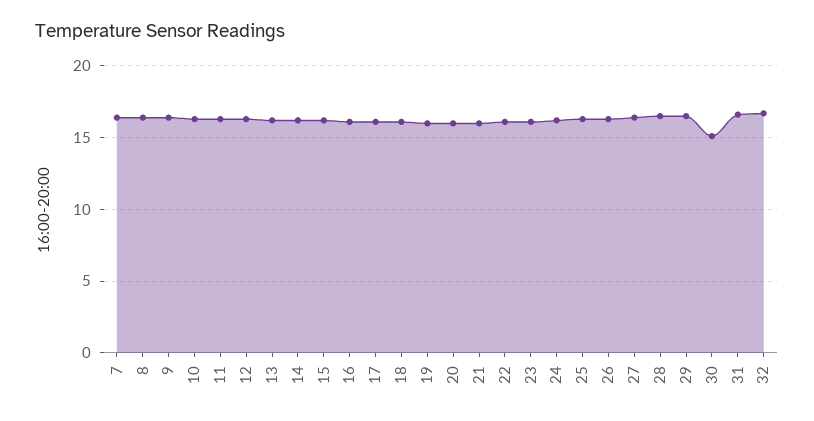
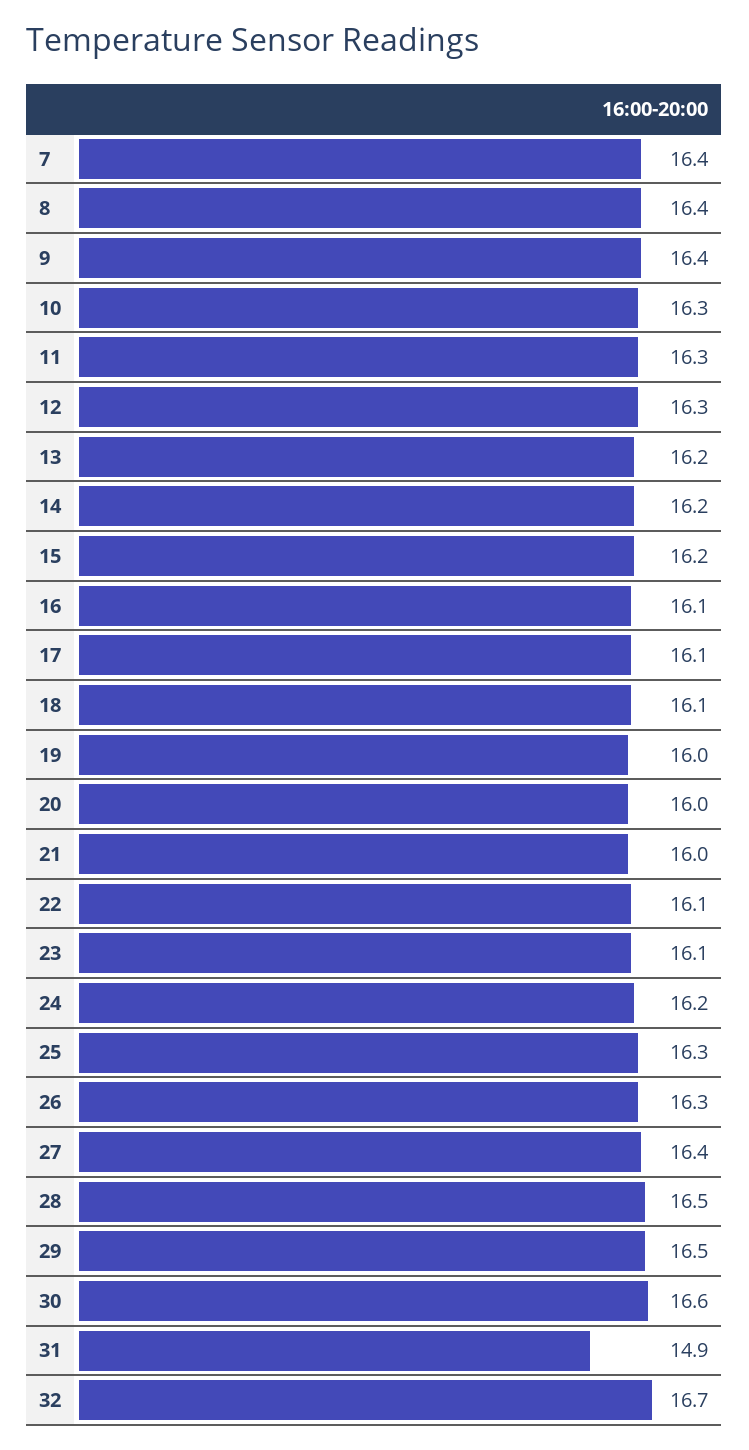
  {
    "7": 16.4,
    "8": 16.4,
    "9": 16.4,
    "10": 16.3,
    "11": 16.3,
    "12": 16.3,
    "13": 16.2,
    "14": 16.2,
    "15": 16.2,
    "16": 16.1,
    "17": 16.1,
    "18": 16.1,
    "19": 16,
    "20": 16,
    "21": 16,
    "22": 16.1,
    "23": 16.1,
    "24": 16.2,
    "25": 16.3,
    "26": 16.3,
    "27": 16.4,
    "28": 16.5,
    "29": 16.5,
-   "30": 15,
+   "30": 16.6,
-   "31": 16.5,
+   "31": 14.9,
    "32": 16.7
  }

